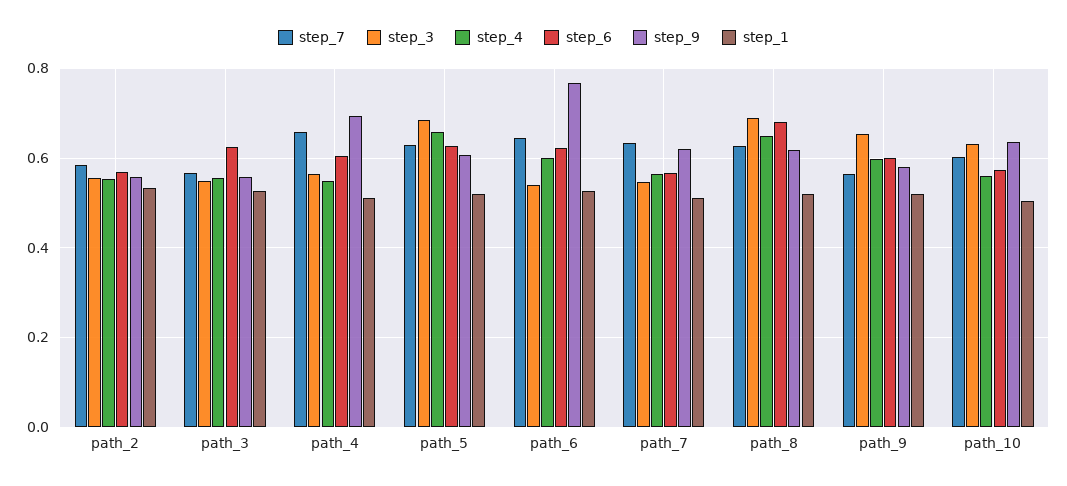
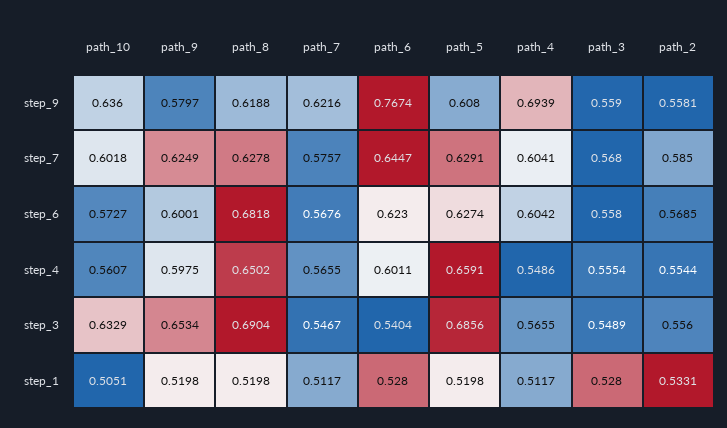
  {
    "step_7": {
      "path_2": 0.585,
      "path_3": 0.568,
-     "path_4": 0.66,
+     "path_4": 0.6041,
      "path_5": 0.6291,
      "path_6": 0.6447,
-     "path_7": 0.64,
+     "path_7": 0.5757,
      "path_8": 0.6278,
-     "path_9": 0.56,
+     "path_9": 0.6249,
      "path_10": 0.6018
    },
    "step_3": {
      "path_2": 0.556,
      "path_3": 0.5489,
      "path_4": 0.5655,
      "path_5": 0.6856,
      "path_6": 0.5404,
      "path_7": 0.5467,
      "path_8": 0.6904,
      "path_9": 0.6534,
      "path_10": 0.6329
    },
    "step_4": {
      "path_2": 0.5544,
      "path_3": 0.5554,
      "path_4": 0.5486,
      "path_5": 0.6591,
      "path_6": 0.6011,
      "path_7": 0.5655,
      "path_8": 0.6502,
      "path_9": 0.5975,
      "path_10": 0.5607
    },
    "step_6": {
      "path_2": 0.5685,
-     "path_3": 0.62,
+     "path_3": 0.558,
      "path_4": 0.6042,
      "path_5": 0.6274,
      "path_6": 0.623,
      "path_7": 0.5676,
      "path_8": 0.6818,
      "path_9": 0.6001,
      "path_10": 0.5727
    },
    "step_9": {
      "path_2": 0.5581,
      "path_3": 0.559,
      "path_4": 0.6939,
      "path_5": 0.608,
      "path_6": 0.7674,
      "path_7": 0.6216,
      "path_8": 0.6188,
      "path_9": 0.5797,
      "path_10": 0.636
    },
    "step_1": {
      "path_2": 0.5331,
      "path_3": 0.528,
      "path_4": 0.5117,
      "path_5": 0.5198,
      "path_6": 0.528,
      "path_7": 0.5117,
      "path_8": 0.5198,
      "path_9": 0.5198,
      "path_10": 0.5051
    }
  }

